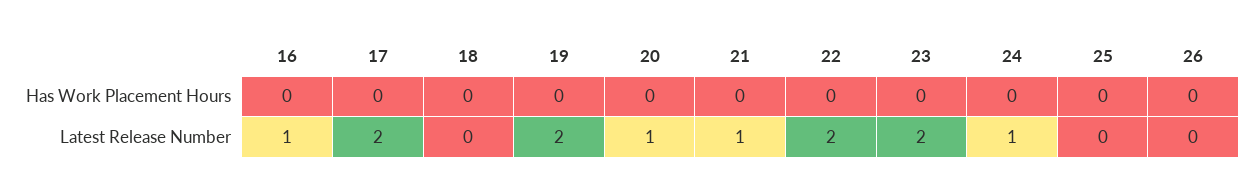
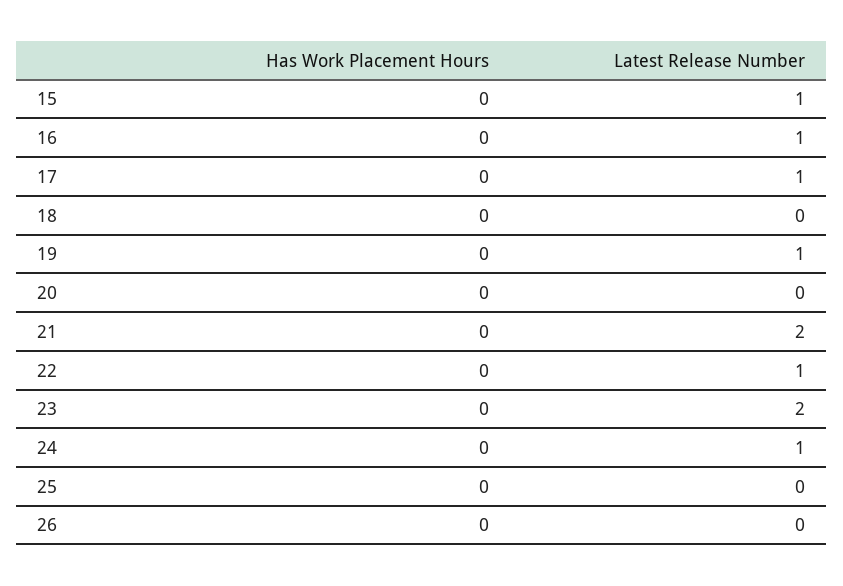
  {
    "16": {
      "Has Work Placement Hours": 0,
      "Latest Release Number": 1
    },
    "17": {
      "Has Work Placement Hours": 0,
-     "Latest Release Number": 2
+     "Latest Release Number": 1
    },
    "18": {
      "Has Work Placement Hours": 0,
      "Latest Release Number": 0
    },
    "19": {
      "Has Work Placement Hours": 0,
-     "Latest Release Number": 2
+     "Latest Release Number": 1
    },
    "20": {
      "Has Work Placement Hours": 0,
-     "Latest Release Number": 1
+     "Latest Release Number": 0
    },
    "21": {
      "Has Work Placement Hours": 0,
-     "Latest Release Number": 1
+     "Latest Release Number": 2
    },
    "22": {
      "Has Work Placement Hours": 0,
-     "Latest Release Number": 2
+     "Latest Release Number": 1
    },
    "23": {
      "Has Work Placement Hours": 0,
      "Latest Release Number": 2
    },
    "24": {
      "Has Work Placement Hours": 0,
      "Latest Release Number": 1
    },
    "25": {
      "Has Work Placement Hours": 0,
      "Latest Release Number": 0
    },
    "26": {
      "Has Work Placement Hours": 0,
      "Latest Release Number": 0
-   }
+   },
+   "15": {
+     "Has Work Placement Hours": 0,
+     "Latest Release Number": 1
+   }
  }

